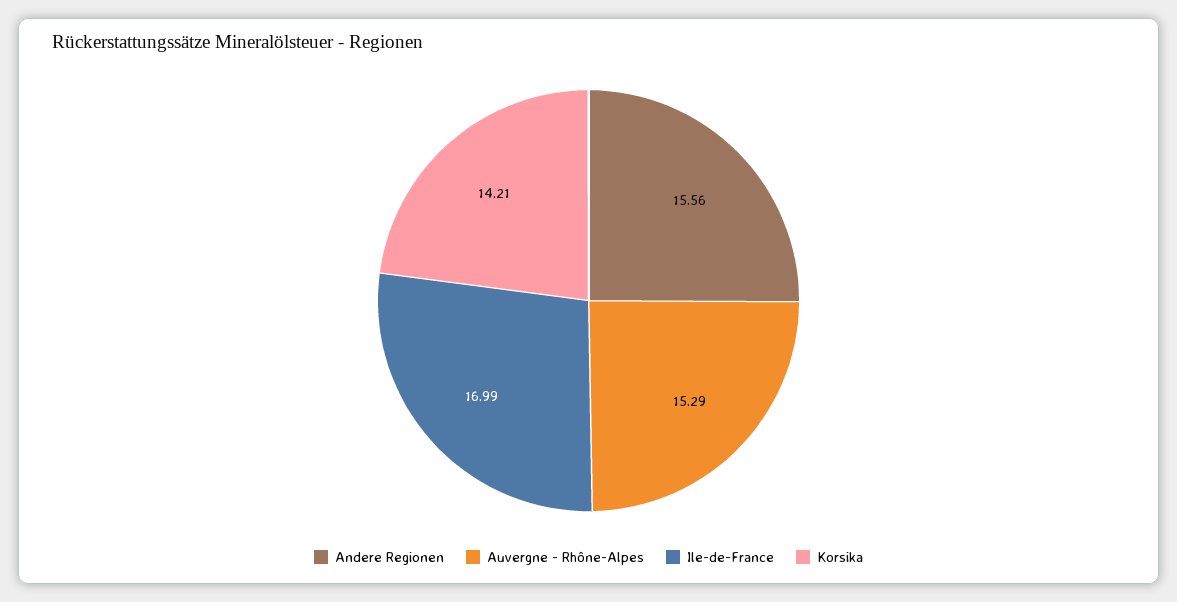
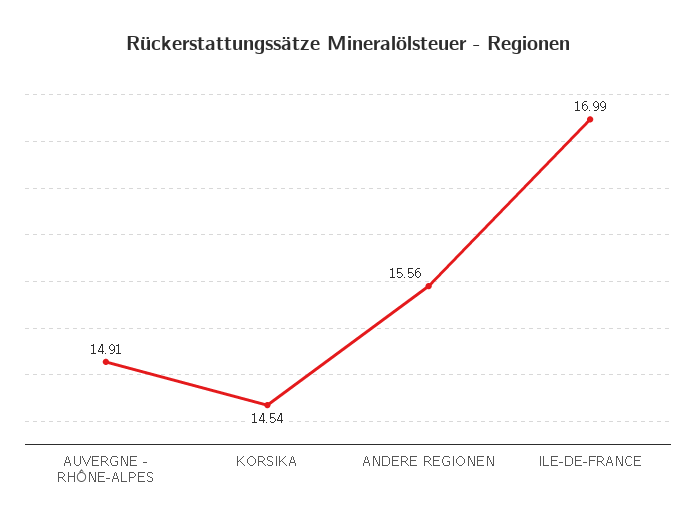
  {
    "Andere Regionen": 15.56,
-   "Auvergne - Rhône-Alpes": 15.29,
+   "Auvergne - Rhône-Alpes": 14.91,
    "Ile-de-France": 16.99,
-   "Korsika": 14.21
+   "Korsika": 14.54
  }

